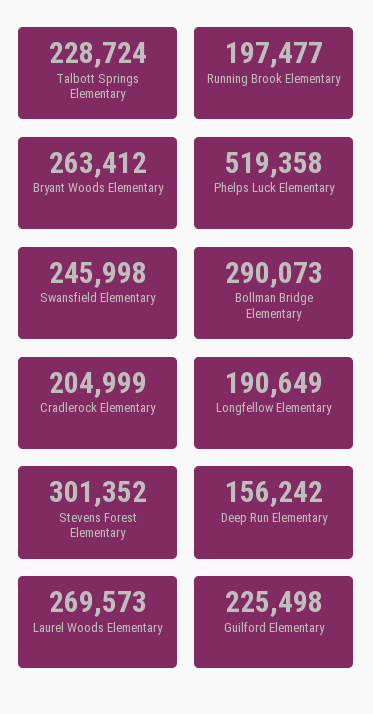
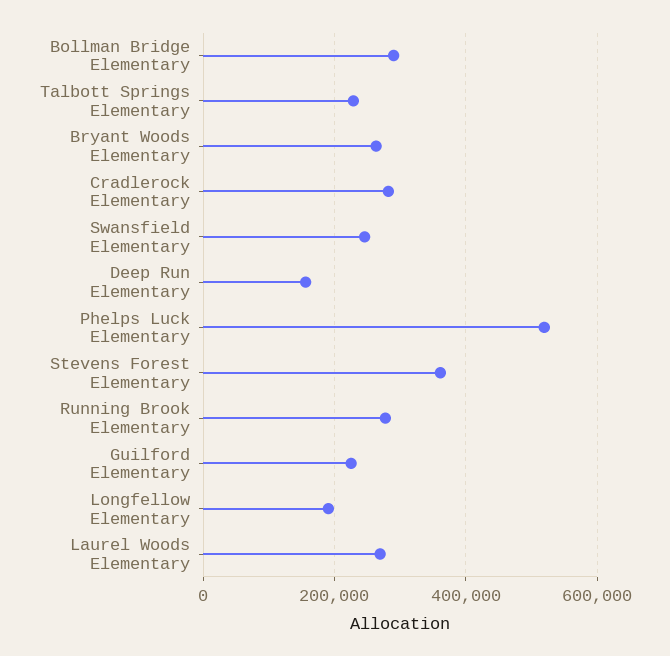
  {
    "Talbott Springs Elementary": 228724,
-   "Running Brook Elementary": 197477,
+   "Running Brook Elementary": 280000,
    "Bryant Woods Elementary": 263412,
    "Phelps Luck Elementary": 519358,
    "Swansfield Elementary": 245998,
    "Bollman Bridge Elementary": 290073,
-   "Cradlerock Elementary": 204999,
+   "Cradlerock Elementary": 280000,
    "Longfellow Elementary": 190649,
-   "Stevens Forest Elementary": 301352,
+   "Stevens Forest Elementary": 360000,
    "Deep Run Elementary": 156242,
    "Laurel Woods Elementary": 269573,
    "Guilford Elementary": 225498
  }

